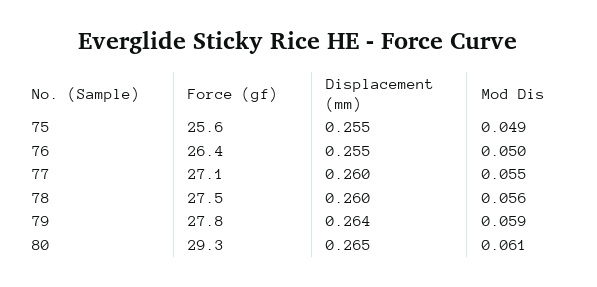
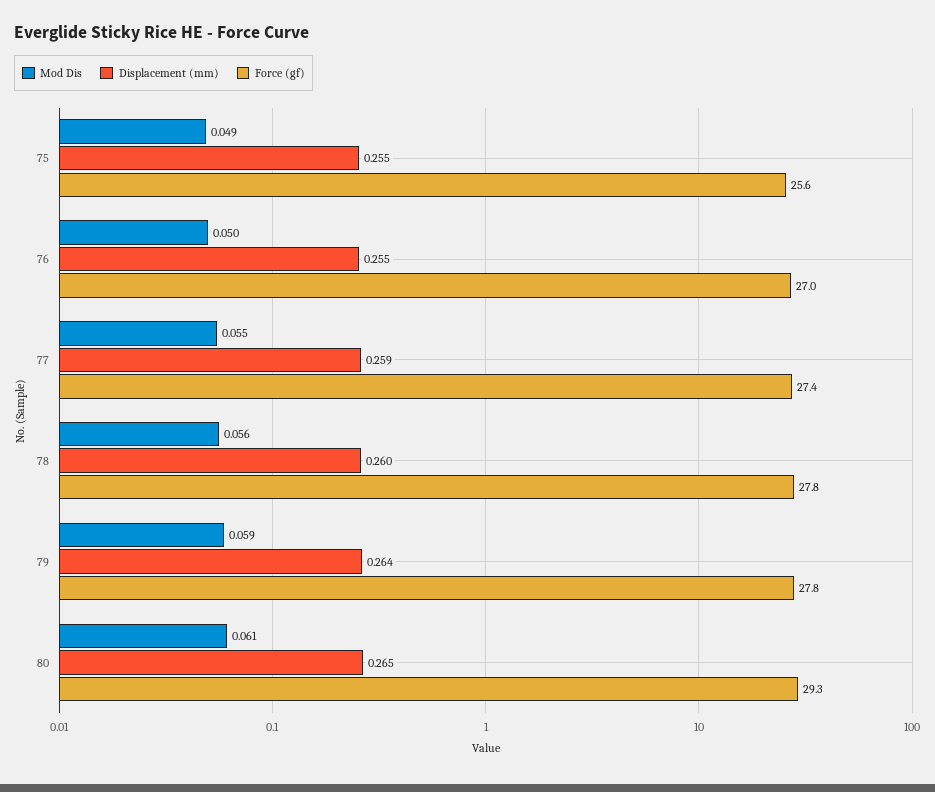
  {
    "Force (gf)": {
      "75": 25.6,
-     "76": 26.4,
+     "76": 27,
-     "77": 27.1,
+     "77": 27.4,
-     "78": 27.5,
+     "78": 27.8,
      "79": 27.8,
      "80": 29.3
    },
    "Displacement (mm)": {
      "75": 0.255,
      "76": 0.255,
-     "77": 0.26,
+     "77": 0.259,
      "78": 0.26,
      "79": 0.264,
      "80": 0.265
    },
    "Mod Dis": {
      "75": 0.049,
      "76": 0.05,
      "77": 0.055,
      "78": 0.056,
      "79": 0.059,
      "80": 0.061
    }
  }

